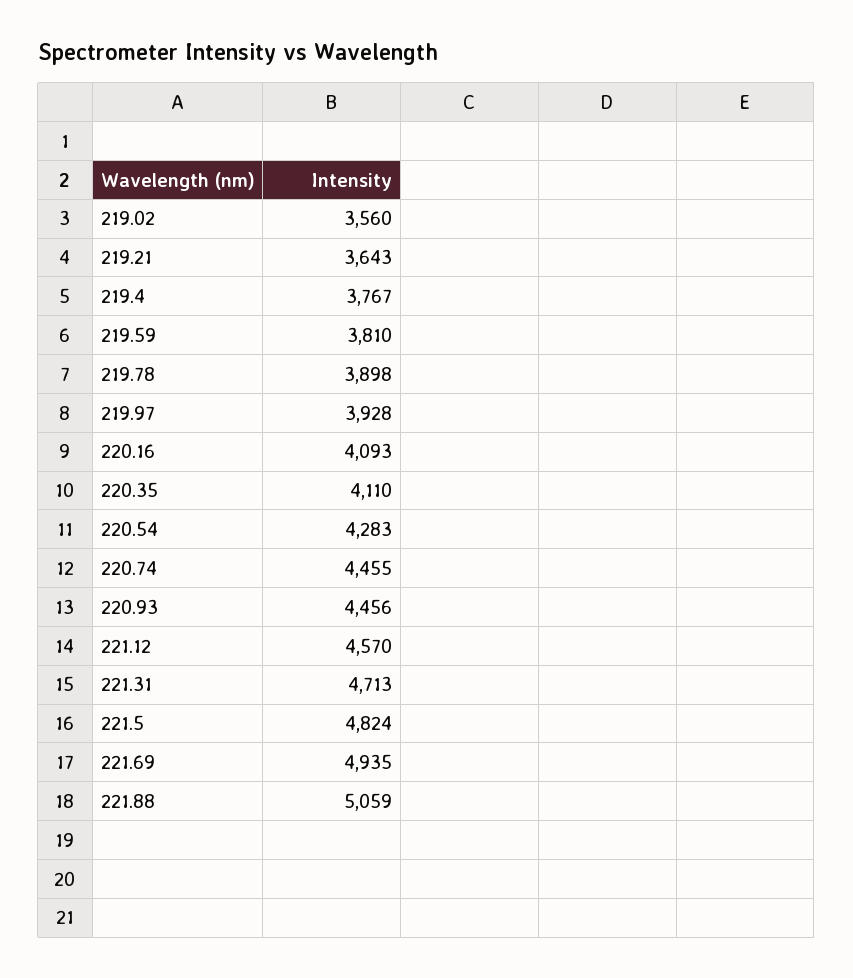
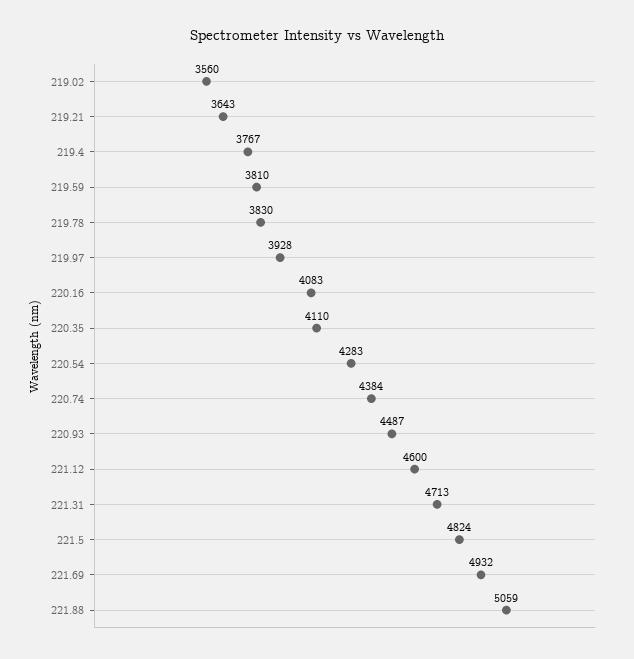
  {
    "219.02": 3560,
    "219.21": 3643,
    "219.4": 3767,
    "219.59": 3810,
-   "219.78": 3898,
+   "219.78": 3830,
    "219.97": 3928,
-   "220.16": 4093,
+   "220.16": 4083,
    "220.35": 4110,
    "220.54": 4283,
-   "220.74": 4455,
+   "220.74": 4384,
-   "220.93": 4456,
+   "220.93": 4487,
-   "221.12": 4570,
+   "221.12": 4600,
    "221.31": 4713,
    "221.5": 4824,
-   "221.69": 4935,
+   "221.69": 4932,
    "221.88": 5059
  }

